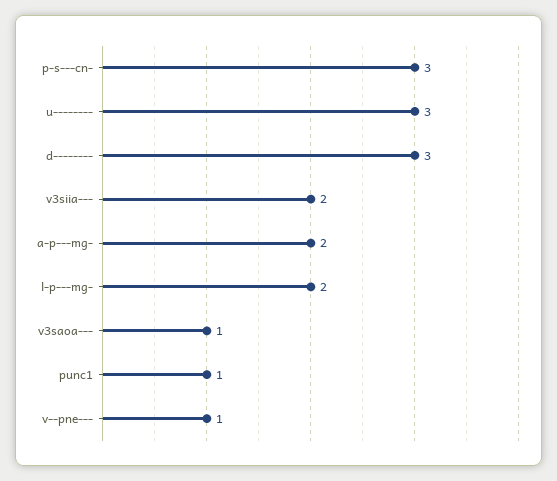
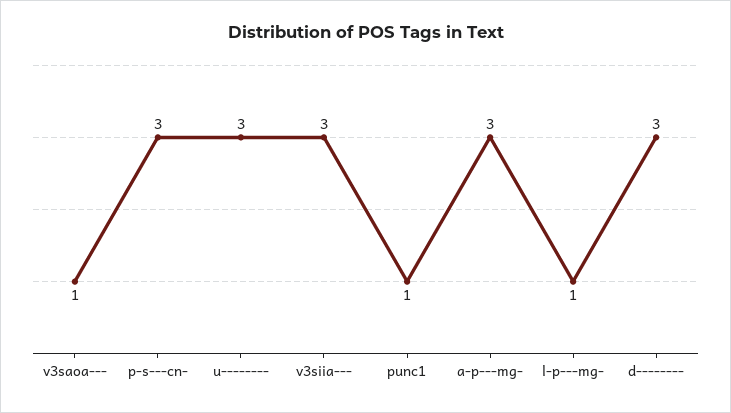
  {
    "p-s---cn-": 3,
    "u--------": 3,
    "d--------": 3,
-   "v3siia---": 2,
+   "v3siia---": 3,
-   "a-p---mg-": 2,
+   "a-p---mg-": 3,
-   "l-p---mg-": 2,
+   "l-p---mg-": 1,
    "v3saoa---": 1,
-   "punc1": 1,
+   "punc1": 1
-   "v--pne---": 1
  }

